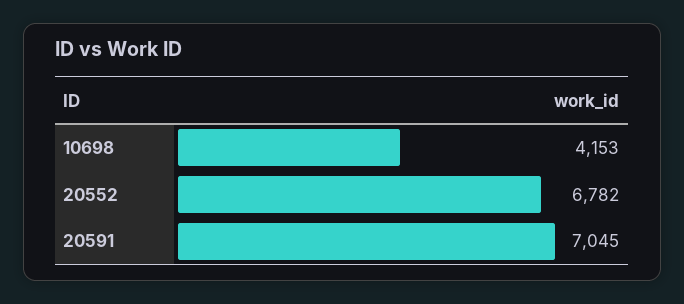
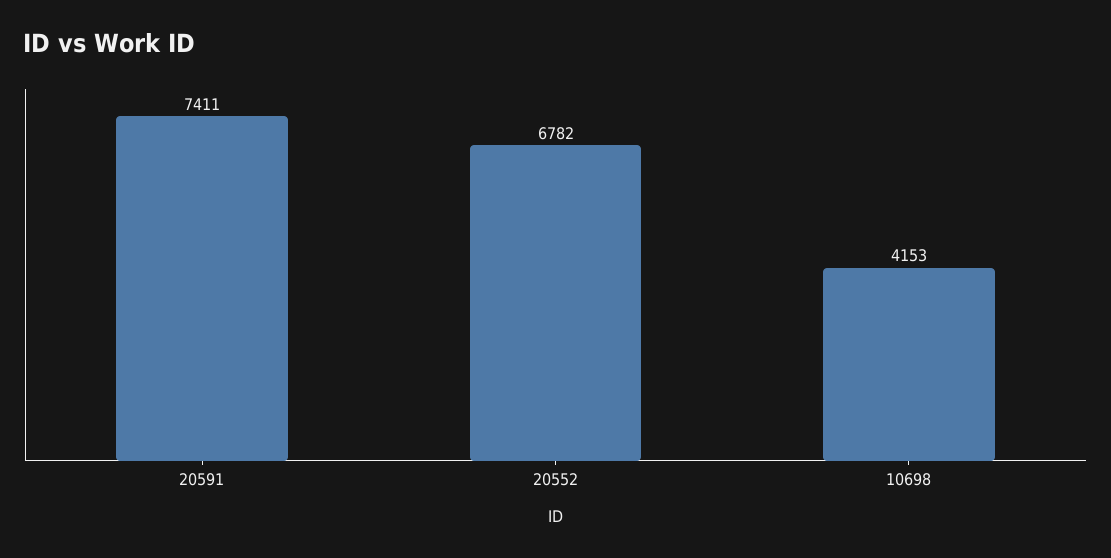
  {
    "10698": 4153,
    "20552": 6782,
-   "20591": 7045
+   "20591": 7411
  }

